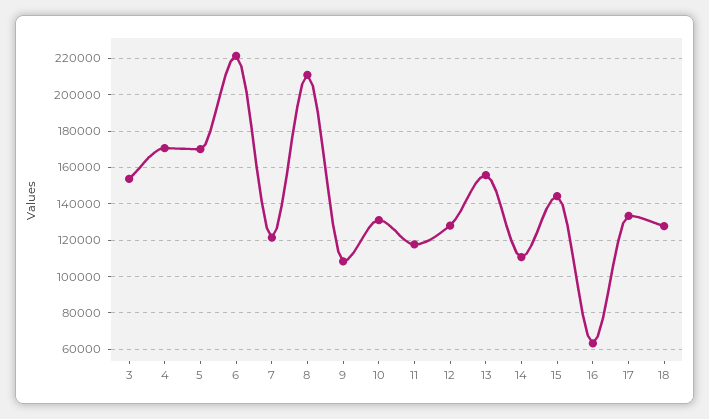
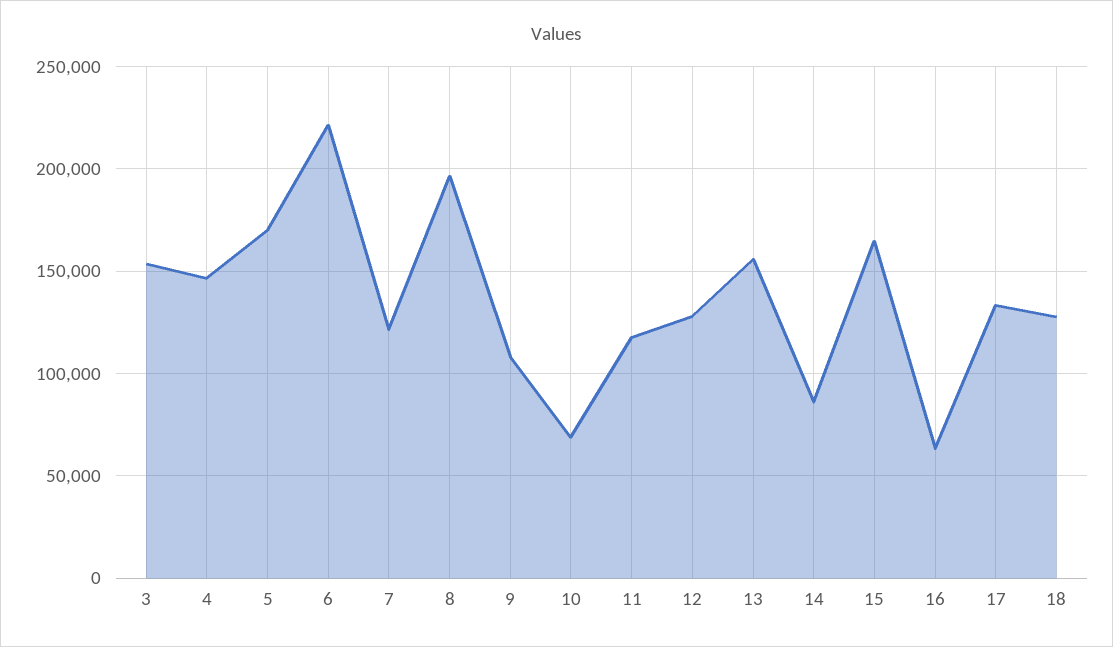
  {
    "3": 155000,
-   "4": 170000,
+   "4": 145000,
    "5": 170000,
    "6": 220000,
    "7": 120000,
-   "8": 210000,
+   "8": 195000,
    "9": 110000,
-   "10": 130000,
+   "10": 70000,
    "11": 120000,
    "12": 130000,
    "13": 155000,
-   "14": 110000,
+   "14": 85000,
-   "15": 145000,
+   "15": 165000,
    "16": 65000,
    "17": 135000,
    "18": 130000
  }

